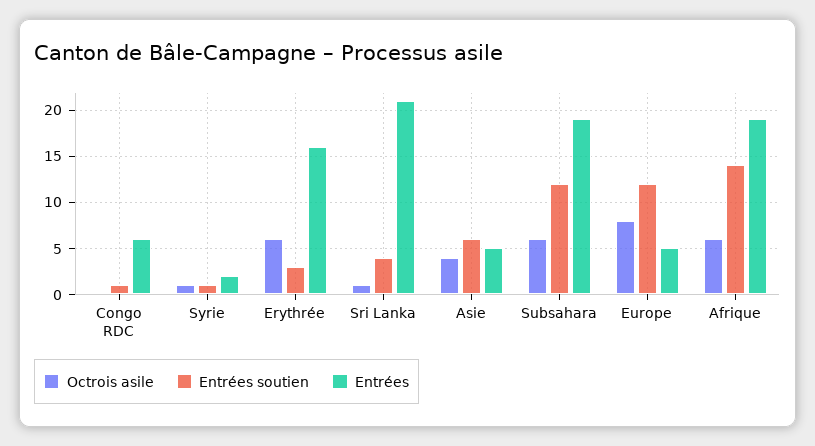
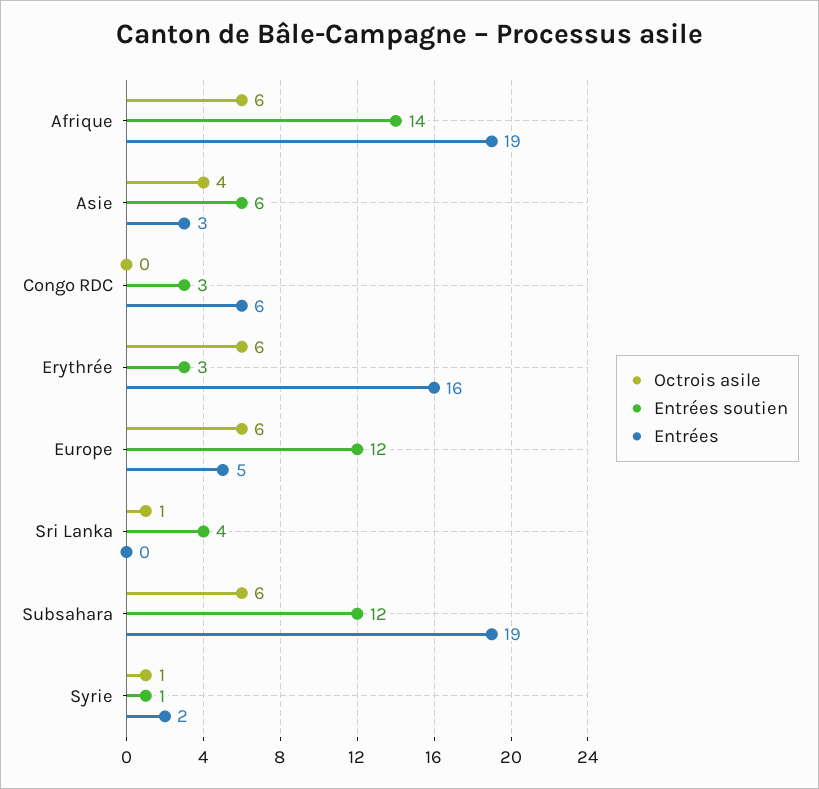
  {
    "Octrois asile": {
      "Congo RDC": 0,
      "Syrie": 1,
      "Erythrée": 6,
      "Sri Lanka": 1,
      "Asie": 4,
      "Subsahara": 6,
-     "Europe": 8,
+     "Europe": 6,
      "Afrique": 6
    },
    "Entrées soutien": {
-     "Congo RDC": 1,
+     "Congo RDC": 3,
      "Syrie": 1,
      "Erythrée": 3,
      "Sri Lanka": 4,
      "Asie": 6,
      "Subsahara": 12,
      "Europe": 12,
      "Afrique": 14
    },
    "Entrées": {
      "Congo RDC": 6,
      "Syrie": 2,
      "Erythrée": 16,
-     "Sri Lanka": 21,
+     "Sri Lanka": 0,
-     "Asie": 5,
+     "Asie": 3,
      "Subsahara": 19,
      "Europe": 5,
      "Afrique": 19
    }
  }

